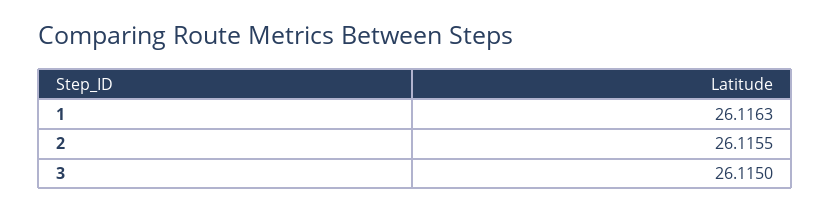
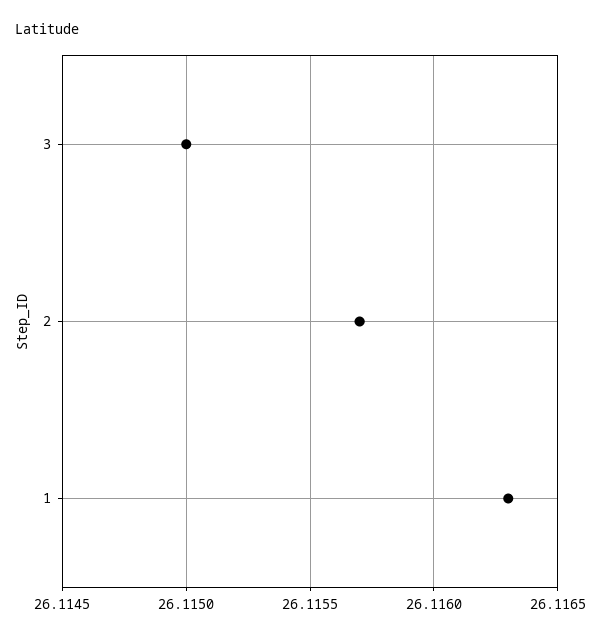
  {
    "1": 26.1163,
-   "2": 26.1155,
+   "2": 26.1157,
    "3": 26.115
  }

